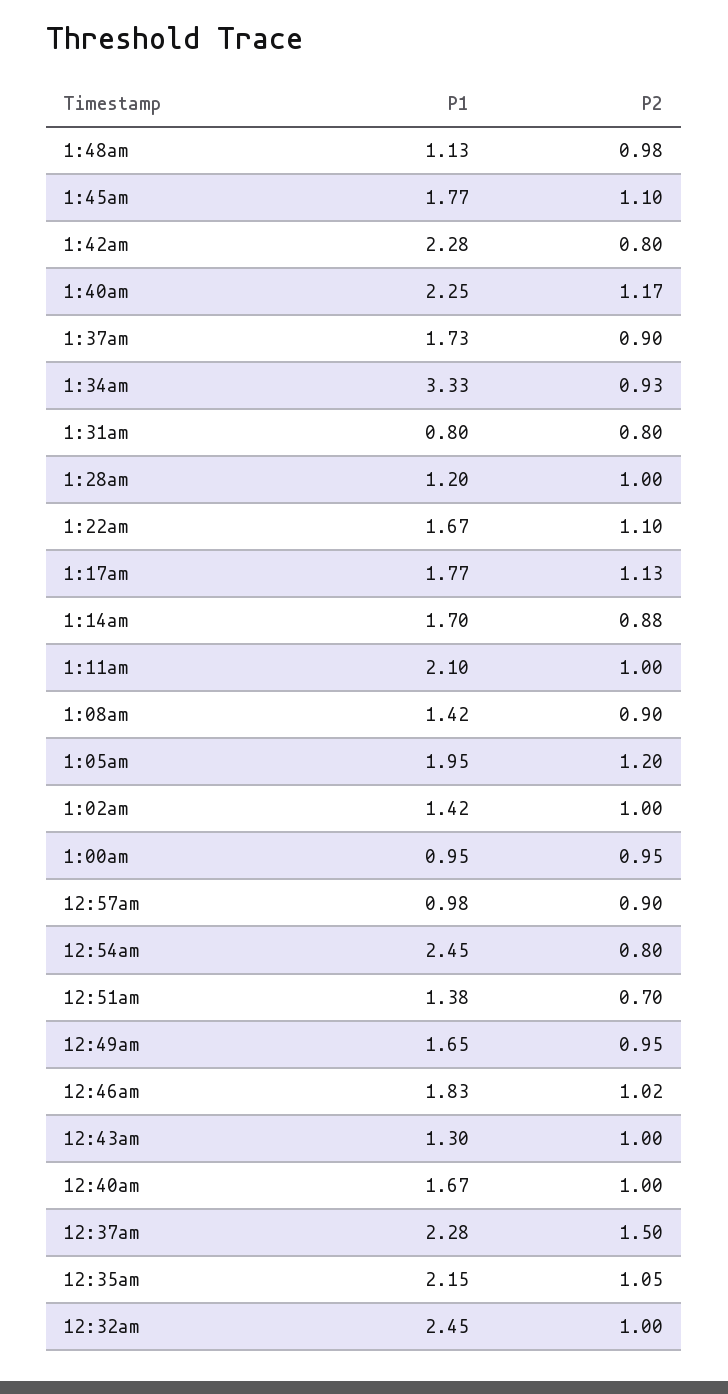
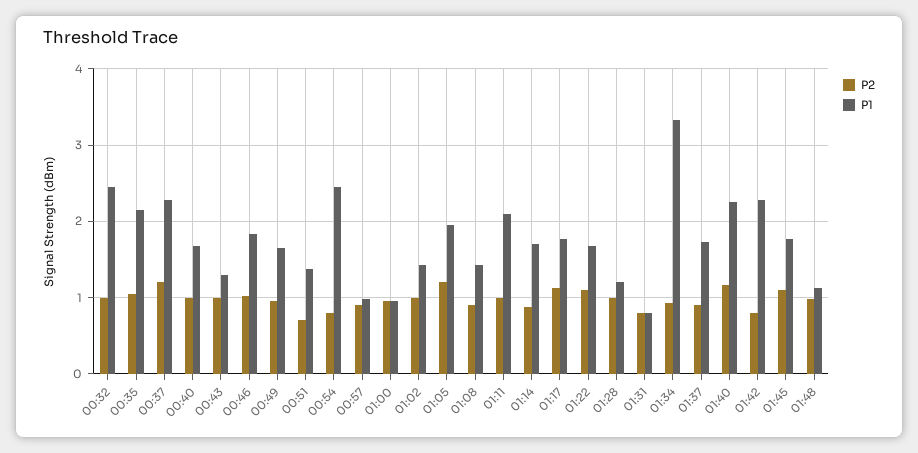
  {
    "P1": {
      "1:48am": 1.13,
      "1:45am": 1.77,
      "1:42am": 2.28,
      "1:40am": 2.25,
      "1:37am": 1.73,
      "1:34am": 3.33,
      "1:31am": 0.8,
      "1:28am": 1.2,
      "1:22am": 1.67,
      "1:17am": 1.77,
      "1:14am": 1.7,
      "1:11am": 2.1,
      "1:08am": 1.42,
      "1:05am": 1.95,
      "1:02am": 1.42,
      "1:00am": 0.95,
      "12:57am": 0.98,
      "12:54am": 2.45,
      "12:51am": 1.38,
      "12:49am": 1.65,
      "12:46am": 1.83,
      "12:43am": 1.3,
      "12:40am": 1.67,
      "12:37am": 2.28,
      "12:35am": 2.15,
      "12:32am": 2.45
    },
    "P2": {
      "1:48am": 0.98,
      "1:45am": 1.1,
      "1:42am": 0.8,
      "1:40am": 1.17,
      "1:37am": 0.9,
      "1:34am": 0.93,
      "1:31am": 0.8,
      "1:28am": 1,
      "1:22am": 1.1,
      "1:17am": 1.13,
      "1:14am": 0.88,
      "1:11am": 1,
      "1:08am": 0.9,
      "1:05am": 1.2,
      "1:02am": 1,
      "1:00am": 0.95,
      "12:57am": 0.9,
      "12:54am": 0.8,
      "12:51am": 0.7,
      "12:49am": 0.95,
      "12:46am": 1.02,
      "12:43am": 1,
      "12:40am": 1,
-     "12:37am": 1.5,
+     "12:37am": 1.2,
      "12:35am": 1.05,
      "12:32am": 1
    }
  }

